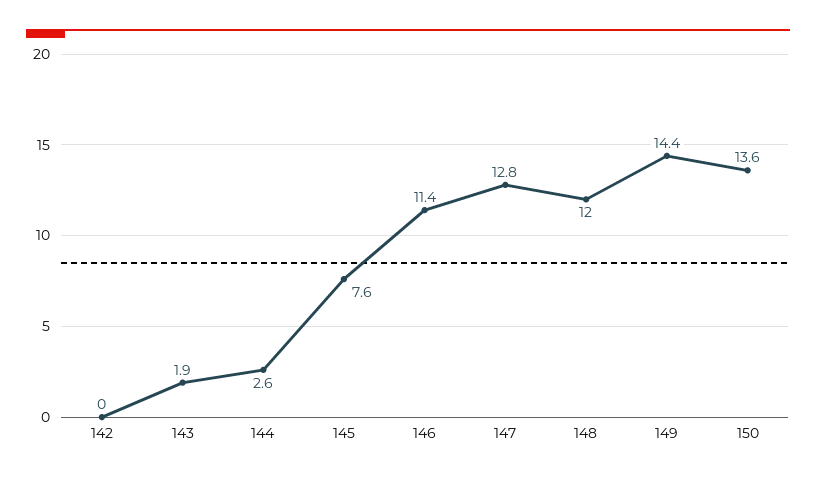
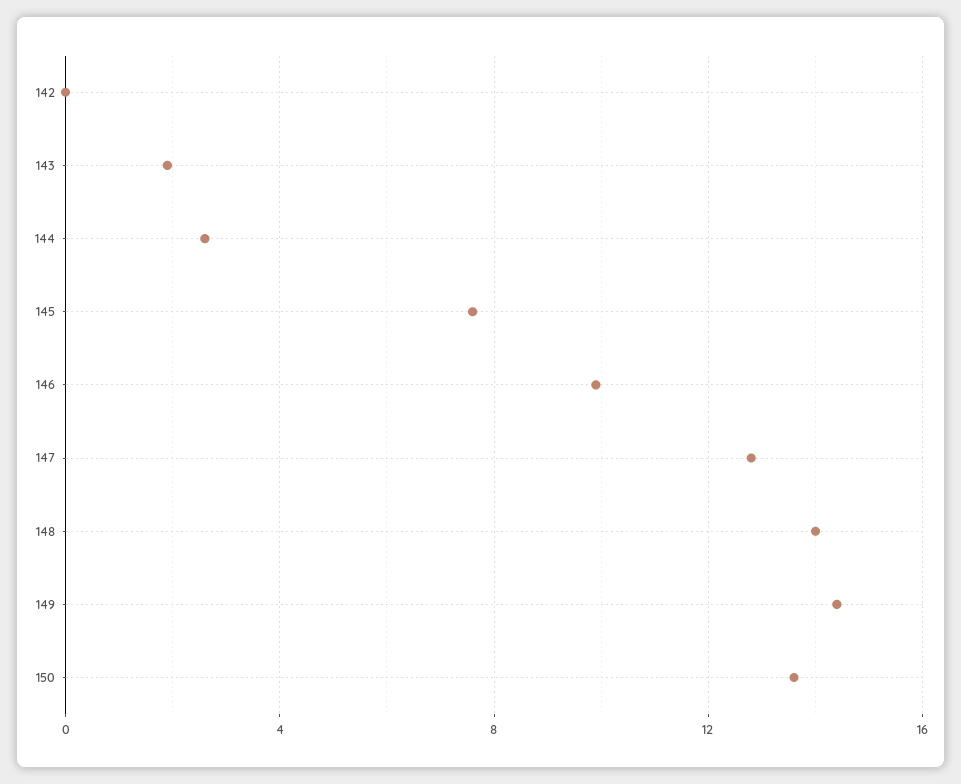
  {
    "142": 0,
    "143": 1.9,
    "144": 2.6,
    "145": 7.6,
-   "146": 11.4,
+   "146": 10,
    "147": 12.8,
-   "148": 12,
+   "148": 14,
    "149": 14.4,
    "150": 13.6
  }

